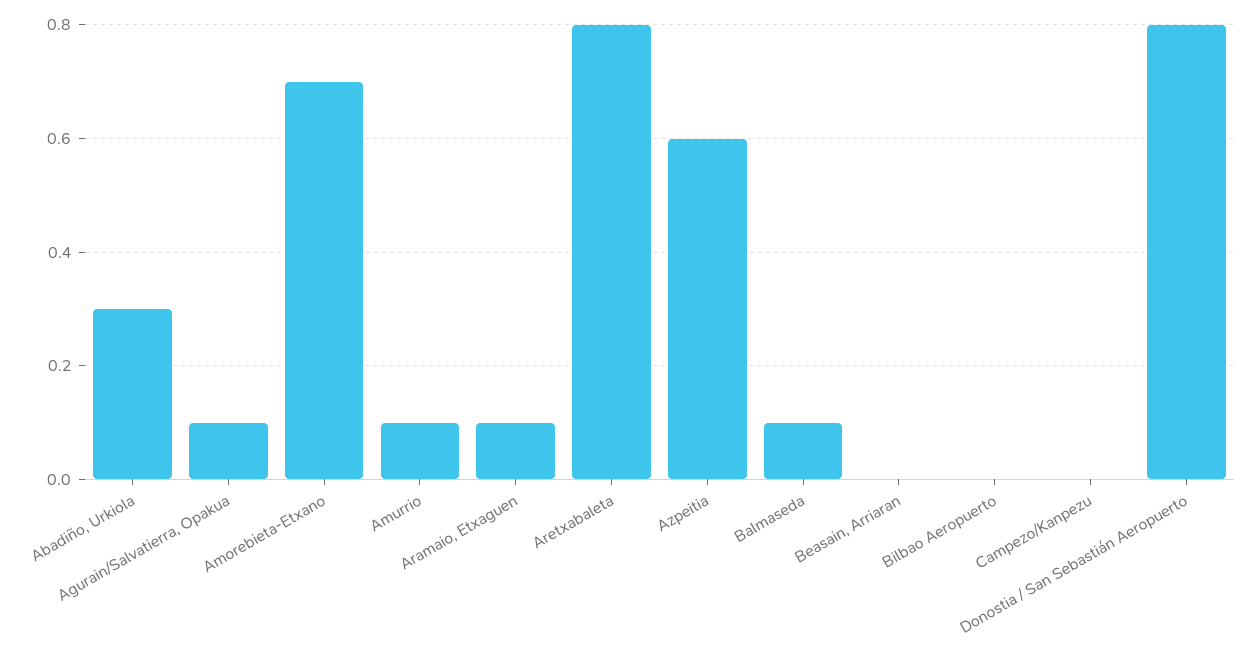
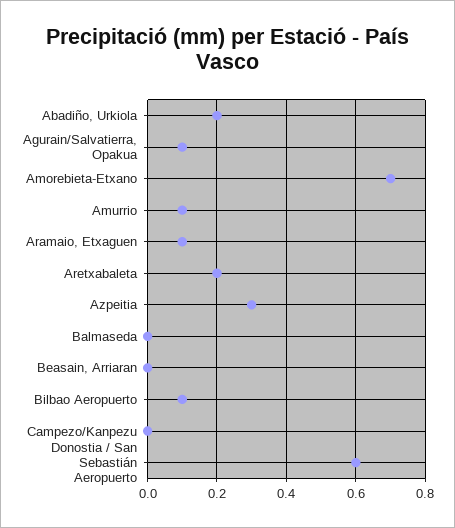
  {
-   "Abadiño, Urkiola": 0.3,
+   "Abadiño, Urkiola": 0.2,
    "Agurain/Salvatierra, Opakua": 0.1,
    "Amorebieta-Etxano": 0.7,
    "Amurrio": 0.1,
    "Aramaio, Etxaguen": 0.1,
-   "Aretxabaleta": 0.8,
+   "Aretxabaleta": 0.2,
-   "Azpeitia": 0.6,
+   "Azpeitia": 0.3,
-   "Balmaseda": 0.1,
+   "Balmaseda": 0,
    "Beasain, Arriaran": 0,
-   "Bilbao Aeropuerto": 0,
+   "Bilbao Aeropuerto": 0.1,
    "Campezo/Kanpezu": 0,
-   "Donostia / San Sebastián Aeropuerto": 0.8
+   "Donostia / San Sebastián Aeropuerto": 0.6
  }

